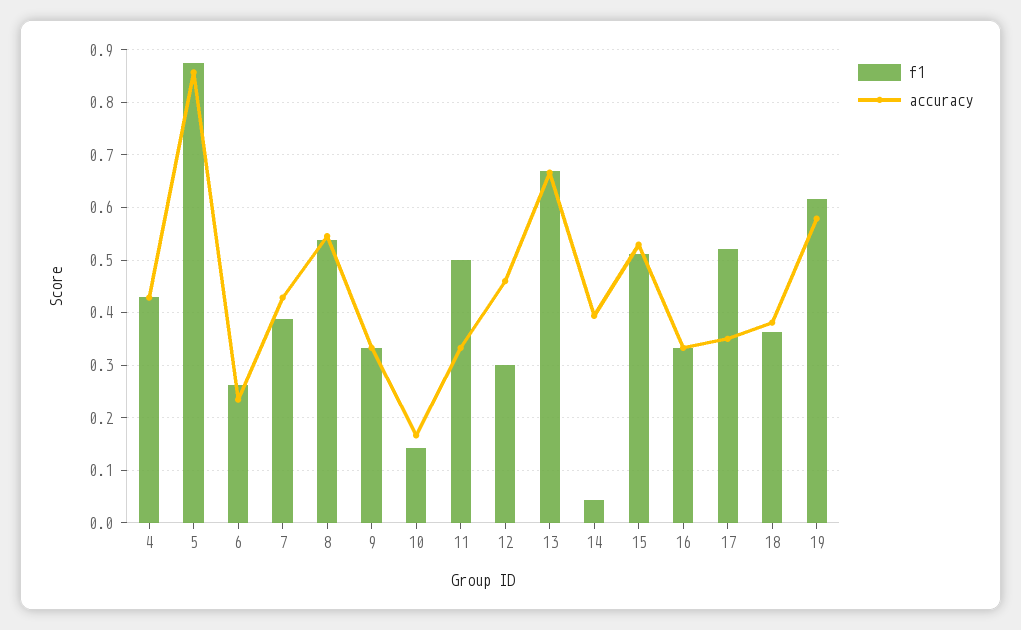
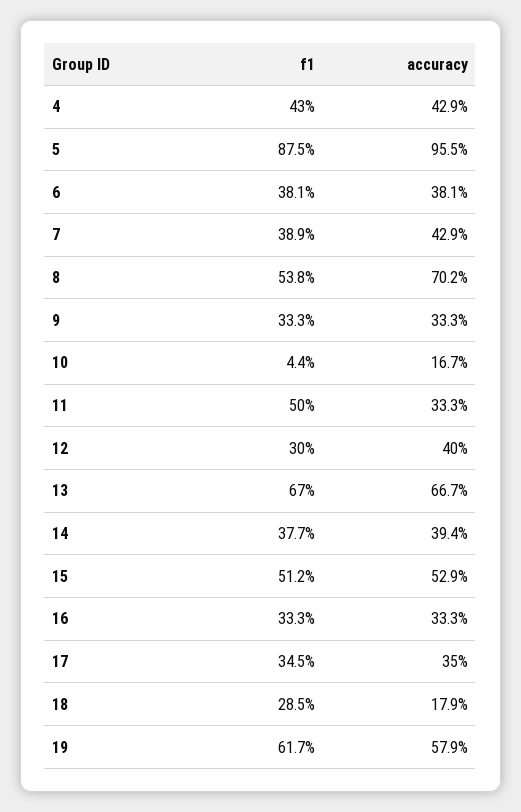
  {
    "f1": {
      "4": 0.43,
      "5": 0.875,
-     "6": 0.26,
+     "6": 0.381,
      "7": 0.389,
      "8": 0.538,
      "9": 0.333,
-     "10": 0.14,
+     "10": 0.044,
      "11": 0.5,
      "12": 0.3,
      "13": 0.67,
-     "14": 0.04,
+     "14": 0.377,
      "15": 0.512,
      "16": 0.333,
-     "17": 0.52,
+     "17": 0.345,
-     "18": 0.36,
+     "18": 0.285,
      "19": 0.617
    },
    "accuracy": {
      "4": 0.429,
-     "5": 0.86,
+     "5": 0.955,
-     "6": 0.24,
+     "6": 0.381,
      "7": 0.429,
-     "8": 0.54,
+     "8": 0.702,
      "9": 0.333,
      "10": 0.167,
      "11": 0.333,
-     "12": 0.46,
+     "12": 0.4,
      "13": 0.667,
      "14": 0.394,
      "15": 0.529,
      "16": 0.333,
      "17": 0.35,
-     "18": 0.38,
+     "18": 0.179,
      "19": 0.579
    }
  }

